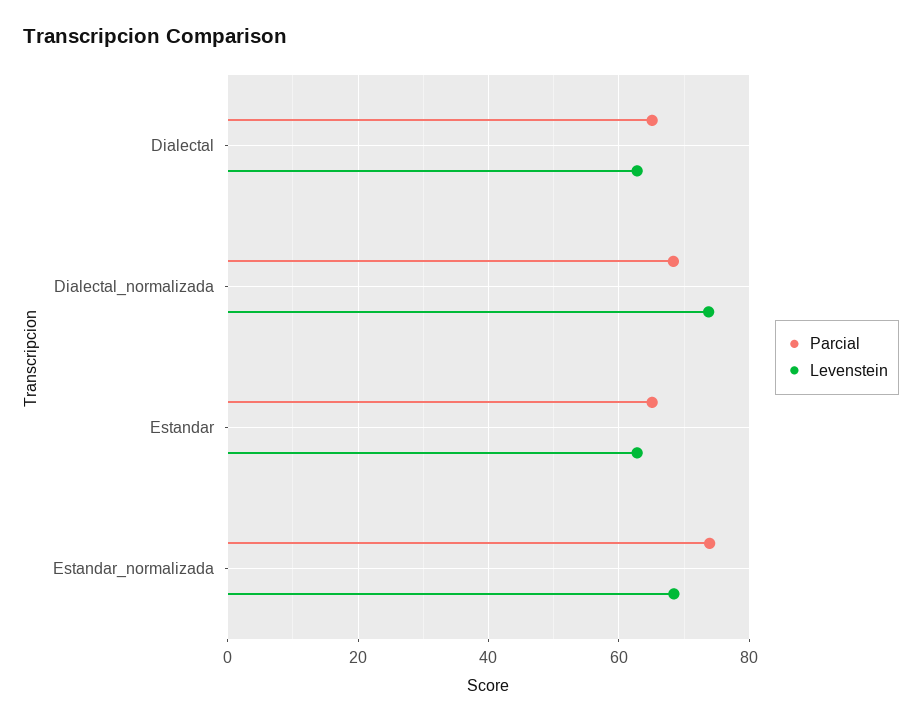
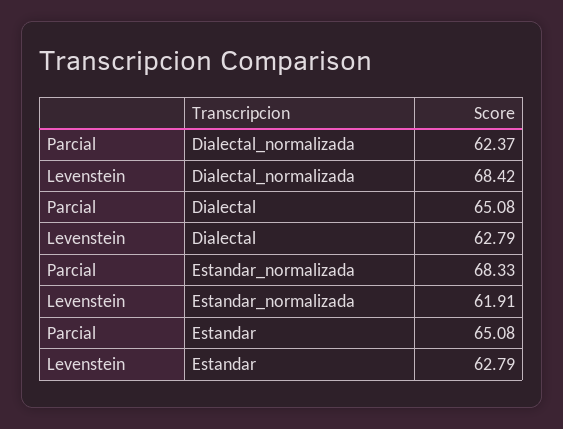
  {
    "Parcial": {
      "Dialectal": 65.08,
-     "Dialectal_normalizada": 68,
+     "Dialectal_normalizada": 62.37,
      "Estandar": 65.08,
-     "Estandar_normalizada": 74
+     "Estandar_normalizada": 68.33
    },
    "Levenstein": {
      "Dialectal": 62.79,
-     "Dialectal_normalizada": 74,
+     "Dialectal_normalizada": 68.42,
      "Estandar": 62.79,
-     "Estandar_normalizada": 68
+     "Estandar_normalizada": 61.91
    }
  }

